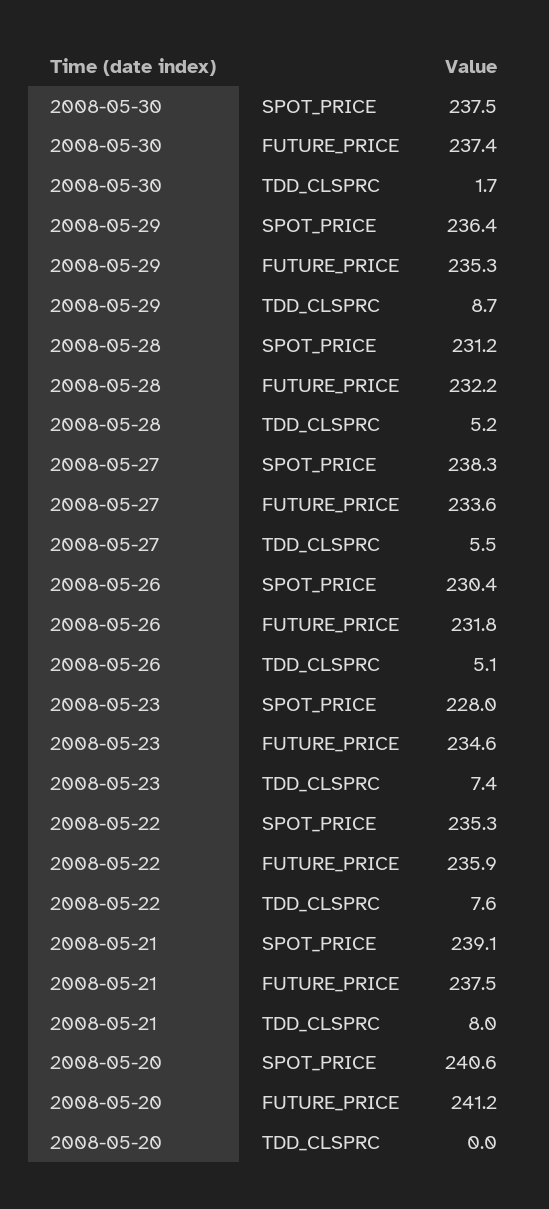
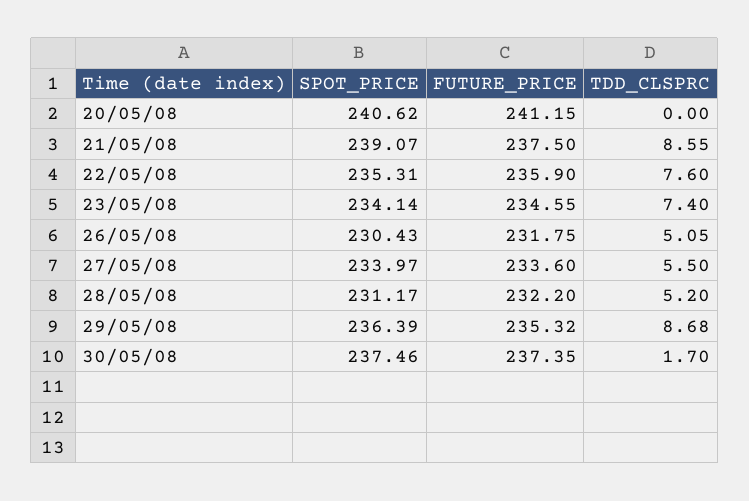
  {
    "2008-05-30": {
      "SPOT_PRICE": 237.46,
      "FUTURE_PRICE": 237.35,
      "TDD_CLSPRC": 1.7
    },
    "2008-05-29": {
      "SPOT_PRICE": 236.39,
      "FUTURE_PRICE": 235.32,
      "TDD_CLSPRC": 8.68
    },
    "2008-05-28": {
      "SPOT_PRICE": 231.17,
      "FUTURE_PRICE": 232.2,
      "TDD_CLSPRC": 5.2
    },
    "2008-05-27": {
-     "SPOT_PRICE": 238.3,
+     "SPOT_PRICE": 233.97,
      "FUTURE_PRICE": 233.6,
      "TDD_CLSPRC": 5.5
    },
    "2008-05-26": {
      "SPOT_PRICE": 230.43,
      "FUTURE_PRICE": 231.75,
      "TDD_CLSPRC": 5.05
    },
    "2008-05-23": {
-     "SPOT_PRICE": 228,
+     "SPOT_PRICE": 234.14,
      "FUTURE_PRICE": 234.55,
      "TDD_CLSPRC": 7.4
    },
    "2008-05-22": {
      "SPOT_PRICE": 235.31,
      "FUTURE_PRICE": 235.9,
      "TDD_CLSPRC": 7.6
    },
    "2008-05-21": {
      "SPOT_PRICE": 239.07,
      "FUTURE_PRICE": 237.5,
-     "TDD_CLSPRC": 8
+     "TDD_CLSPRC": 8.55
    },
    "2008-05-20": {
      "SPOT_PRICE": 240.62,
      "FUTURE_PRICE": 241.15,
      "TDD_CLSPRC": 0
    }
  }

